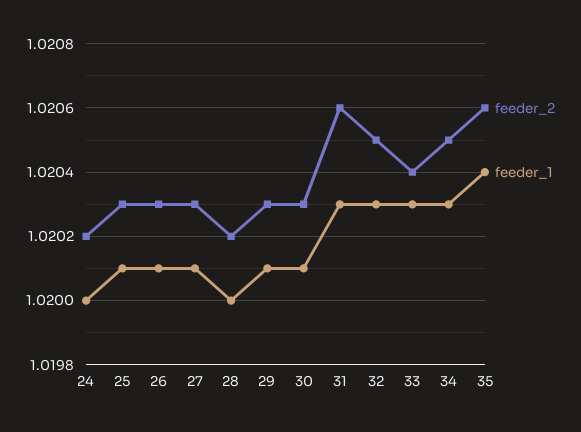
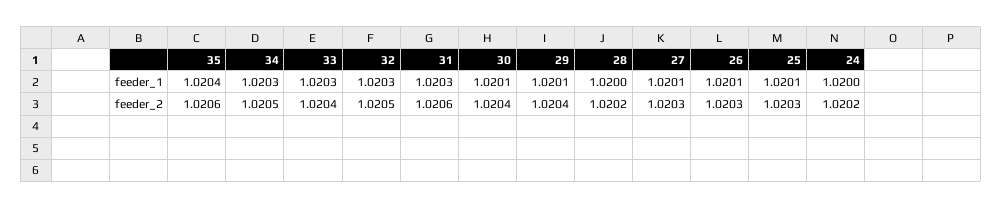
  {
    "feeder_2": {
      "24": 1.0202,
      "25": 1.0203,
      "26": 1.0203,
      "27": 1.0203,
      "28": 1.0202,
-     "29": 1.0203,
+     "29": 1.0204,
-     "30": 1.0203,
+     "30": 1.0204,
      "31": 1.0206,
      "32": 1.0205,
      "33": 1.0204,
      "34": 1.0205,
      "35": 1.0206
    },
    "feeder_1": {
      "24": 1.02,
      "25": 1.0201,
      "26": 1.0201,
      "27": 1.0201,
      "28": 1.02,
      "29": 1.0201,
      "30": 1.0201,
      "31": 1.0203,
      "32": 1.0203,
      "33": 1.0203,
      "34": 1.0203,
      "35": 1.0204
    }
  }

